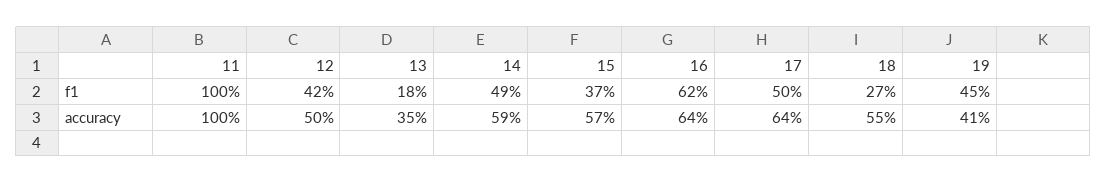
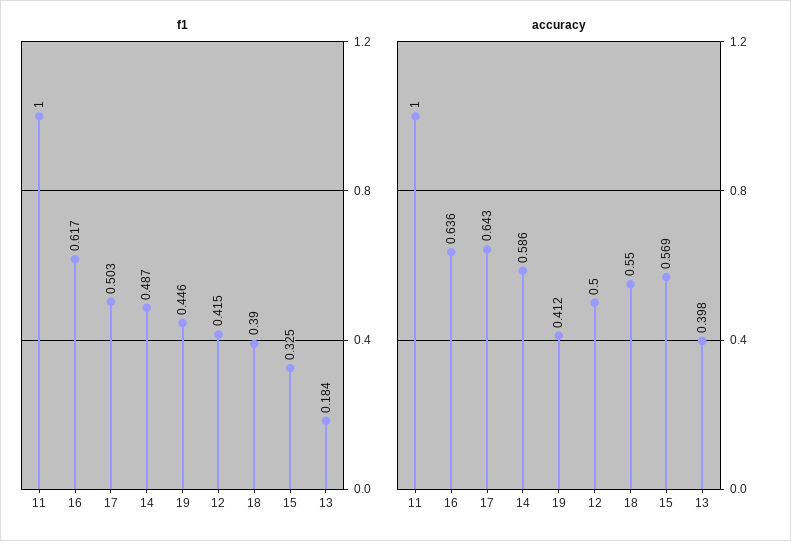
  {
    "f1": {
      "11": 1,
      "12": 0.415,
      "13": 0.184,
      "14": 0.487,
-     "15": 0.37,
+     "15": 0.325,
      "16": 0.617,
      "17": 0.503,
-     "18": 0.27,
+     "18": 0.39,
      "19": 0.446
    },
    "accuracy": {
      "11": 1,
      "12": 0.5,
-     "13": 0.35,
+     "13": 0.398,
      "14": 0.586,
      "15": 0.569,
      "16": 0.636,
      "17": 0.643,
      "18": 0.55,
      "19": 0.412
    }
  }

